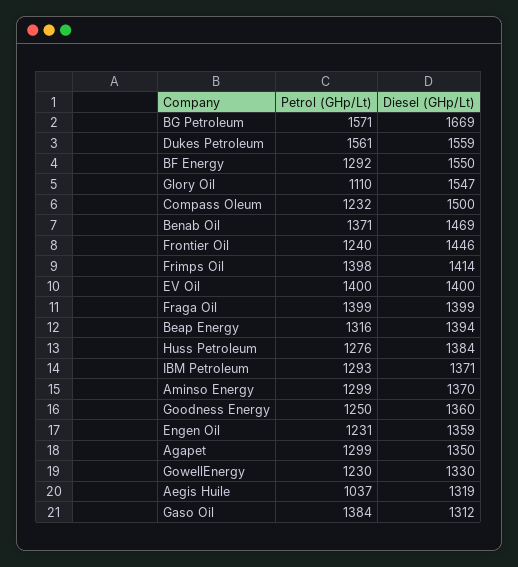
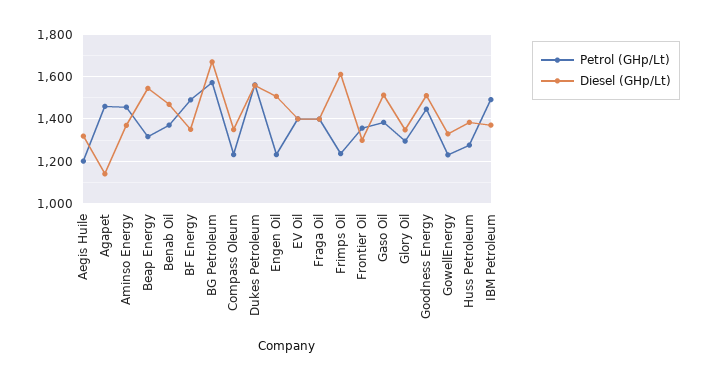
  {
    "Petrol (GHp/Lt)": {
      "BG Petroleum": 1571,
      "Dukes Petroleum": 1561,
-     "BF Energy": 1292,
+     "BF Energy": 1500,
-     "Glory Oil": 1110,
+     "Glory Oil": 1300,
      "Compass Oleum": 1232,
      "Benab Oil": 1371,
-     "Frontier Oil": 1240,
+     "Frontier Oil": 1350,
-     "Frimps Oil": 1398,
+     "Frimps Oil": 1250,
      "EV Oil": 1400,
      "Fraga Oil": 1399,
      "Beap Energy": 1316,
      "Huss Petroleum": 1276,
-     "IBM Petroleum": 1293,
+     "IBM Petroleum": 1500,
-     "Aminso Energy": 1299,
+     "Aminso Energy": 1450,
-     "Goodness Energy": 1250,
+     "Goodness Energy": 1450,
      "Engen Oil": 1231,
-     "Agapet": 1299,
+     "Agapet": 1450,
      "GowellEnergy": 1230,
-     "Aegis Huile": 1037,
+     "Aegis Huile": 1200,
      "Gaso Oil": 1384
    },
    "Diesel (GHp/Lt)": {
      "BG Petroleum": 1669,
      "Dukes Petroleum": 1559,
-     "BF Energy": 1550,
+     "BF Energy": 1350,
-     "Glory Oil": 1547,
+     "Glory Oil": 1350,
-     "Compass Oleum": 1500,
+     "Compass Oleum": 1350,
      "Benab Oil": 1469,
-     "Frontier Oil": 1446,
+     "Frontier Oil": 1300,
-     "Frimps Oil": 1414,
+     "Frimps Oil": 1600,
      "EV Oil": 1400,
      "Fraga Oil": 1399,
-     "Beap Energy": 1394,
+     "Beap Energy": 1550,
      "Huss Petroleum": 1384,
      "IBM Petroleum": 1371,
      "Aminso Energy": 1370,
-     "Goodness Energy": 1360,
+     "Goodness Energy": 1500,
-     "Engen Oil": 1359,
+     "Engen Oil": 1500,
-     "Agapet": 1350,
+     "Agapet": 1150,
      "GowellEnergy": 1330,
      "Aegis Huile": 1319,
-     "Gaso Oil": 1312
+     "Gaso Oil": 1500
    }
  }

